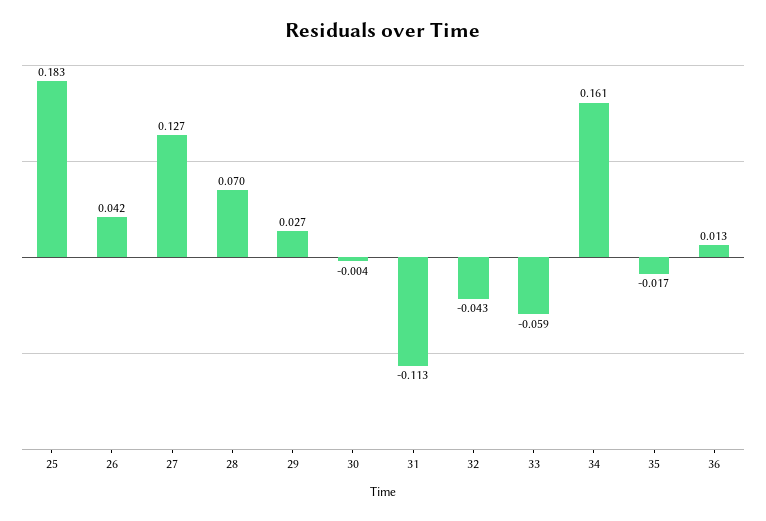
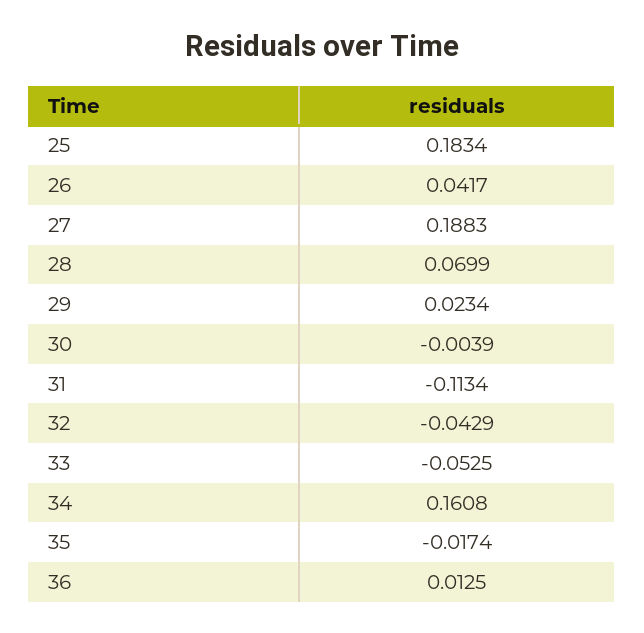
  {
    "25": 0.1834,
    "26": 0.0417,
-   "27": 0.127,
+   "27": 0.1883,
    "28": 0.0699,
-   "29": 0.027,
+   "29": 0.0234,
    "30": -0.0039,
    "31": -0.1134,
    "32": -0.0429,
-   "33": -0.059,
+   "33": -0.0525,
    "34": 0.1608,
    "35": -0.0174,
    "36": 0.0125
  }

